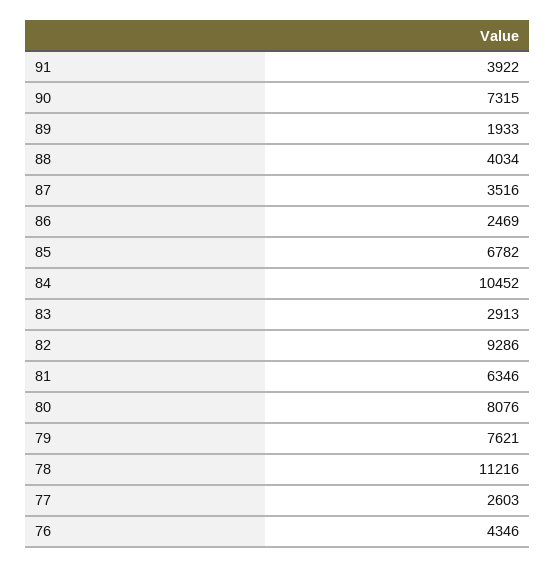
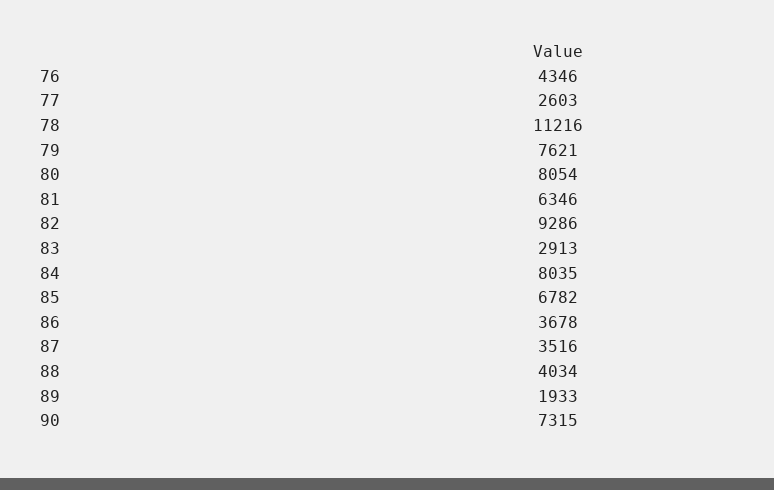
  {
-   "91": 3922,
    "90": 7315,
    "89": 1933,
    "88": 4034,
    "87": 3516,
-   "86": 2469,
+   "86": 3678,
    "85": 6782,
-   "84": 10452,
+   "84": 8035,
    "83": 2913,
    "82": 9286,
    "81": 6346,
-   "80": 8076,
+   "80": 8054,
    "79": 7621,
    "78": 11216,
    "77": 2603,
    "76": 4346
  }

